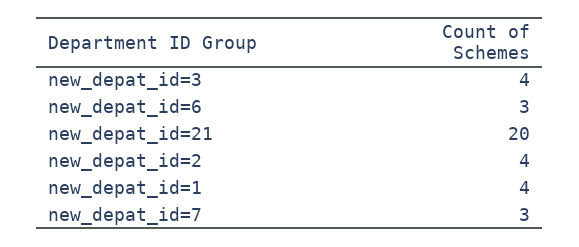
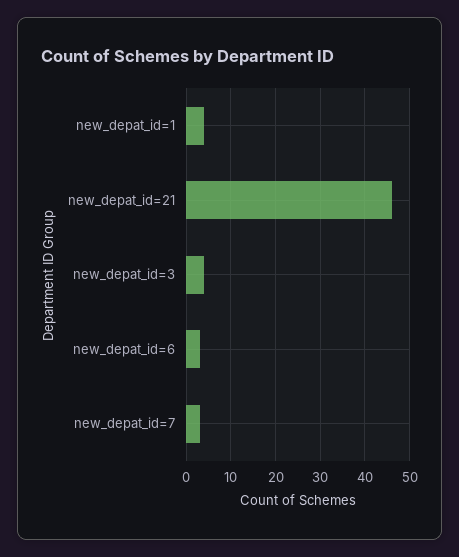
  {
    "new_depat_id=3": 4,
    "new_depat_id=6": 3,
-   "new_depat_id=21": 20,
+   "new_depat_id=21": 45,
-   "new_depat_id=2": 4,
    "new_depat_id=1": 4,
    "new_depat_id=7": 3
  }

